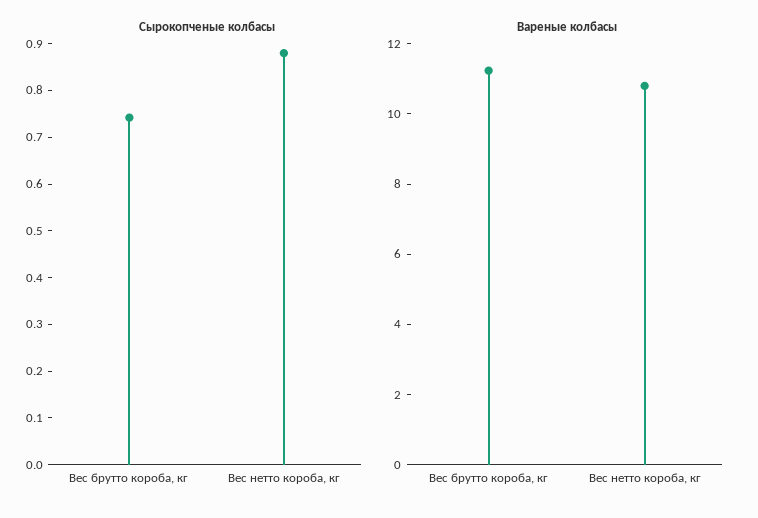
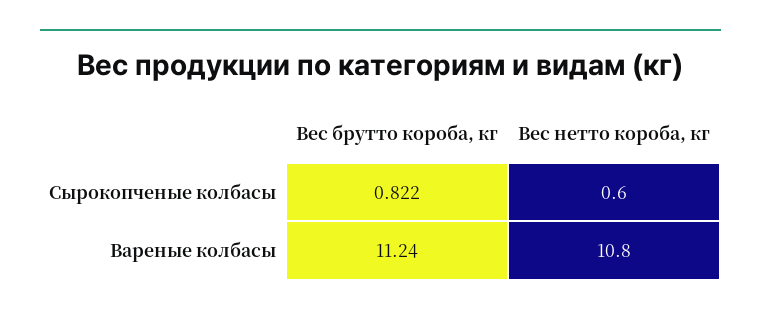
  {
    "Сырокопченые колбасы": {
-     "Вес брутто короба, кг": 0.74,
+     "Вес брутто короба, кг": 0.822,
-     "Вес нетто короба, кг": 0.88
+     "Вес нетто короба, кг": 0.6
    },
    "Вареные колбасы": {
      "Вес брутто короба, кг": 11.24,
      "Вес нетто короба, кг": 10.8
    }
  }

